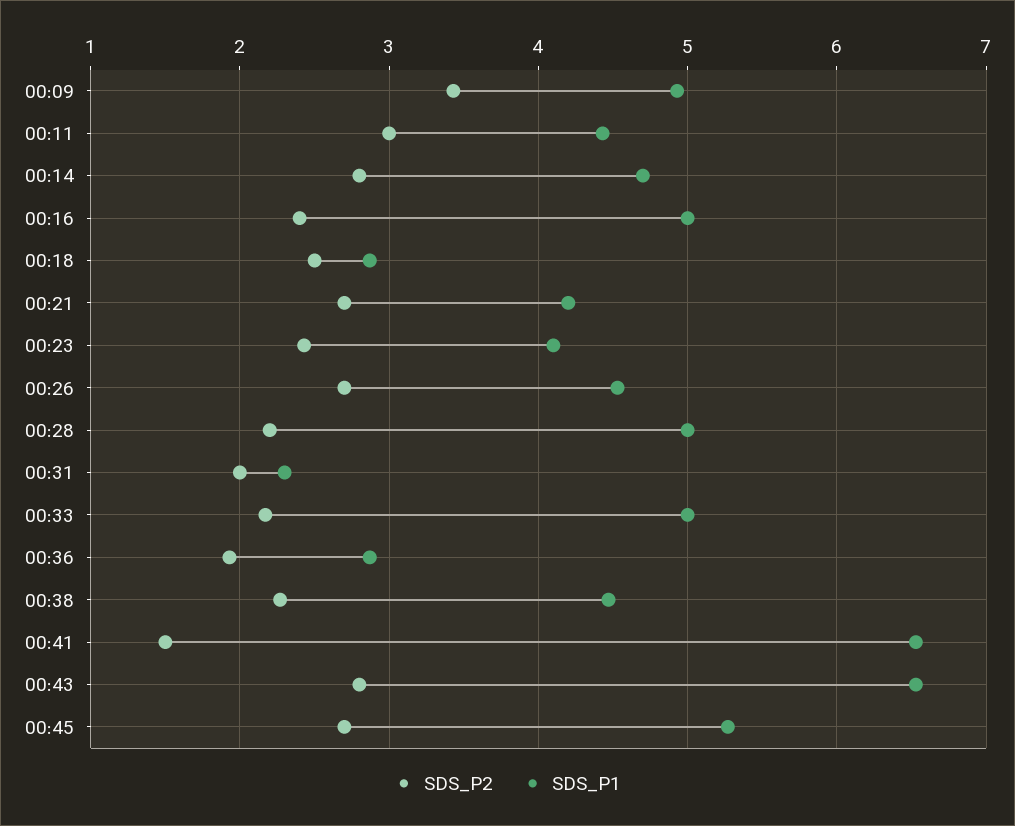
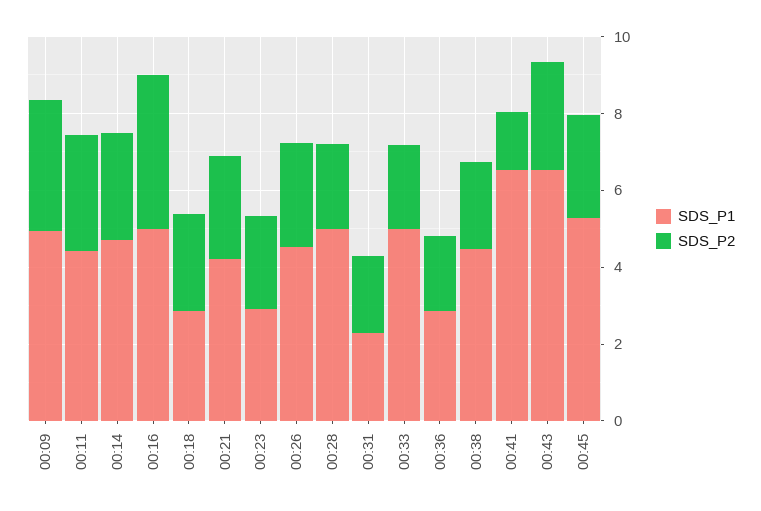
  {
    "SDS_P2": {
      "00:09": 3.4,
      "00:11": 3,
      "00:14": 2.8,
-     "00:16": 2.4,
+     "00:16": 4,
      "00:18": 2.5,
      "00:21": 2.7,
      "00:23": 2.4,
      "00:26": 2.7,
      "00:28": 2.2,
      "00:31": 2,
      "00:33": 2.2,
      "00:36": 1.9,
      "00:38": 2.3,
      "00:41": 1.5,
      "00:43": 2.8,
      "00:45": 2.7
    },
    "SDS_P1": {
      "00:09": 4.9,
      "00:11": 4.4,
      "00:14": 4.7,
      "00:16": 5,
      "00:18": 2.9,
      "00:21": 4.2,
-     "00:23": 4.1,
+     "00:23": 3,
      "00:26": 4.5,
      "00:28": 5,
      "00:31": 2.3,
      "00:33": 5,
      "00:36": 2.9,
      "00:38": 4.5,
      "00:41": 6.5,
      "00:43": 6.5,
      "00:45": 5.3
    }
  }

